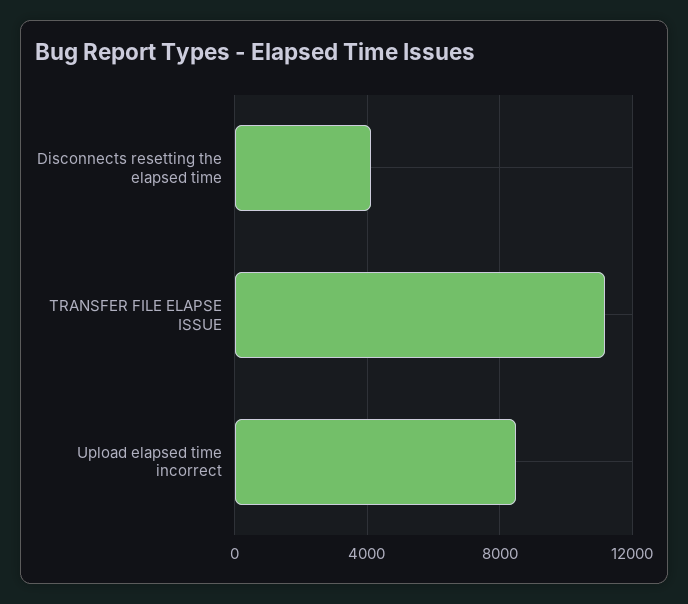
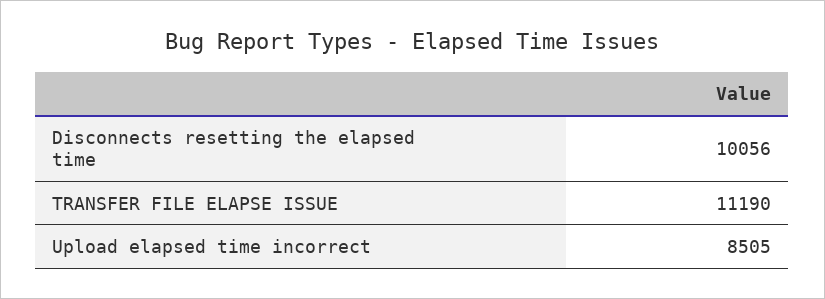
  {
-   "Disconnects resetting the elapsed time": 4000,
+   "Disconnects resetting the elapsed time": 10056,
    "TRANSFER FILE ELAPSE ISSUE": 11190,
    "Upload elapsed time incorrect": 8505
  }

